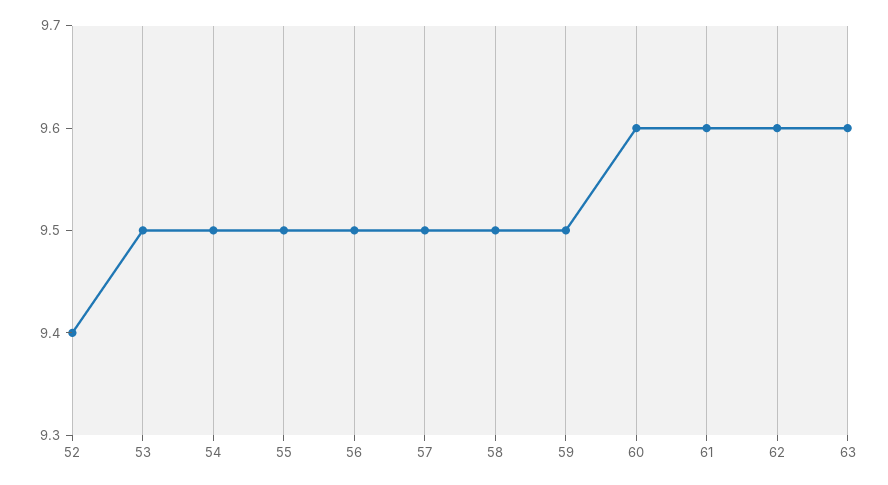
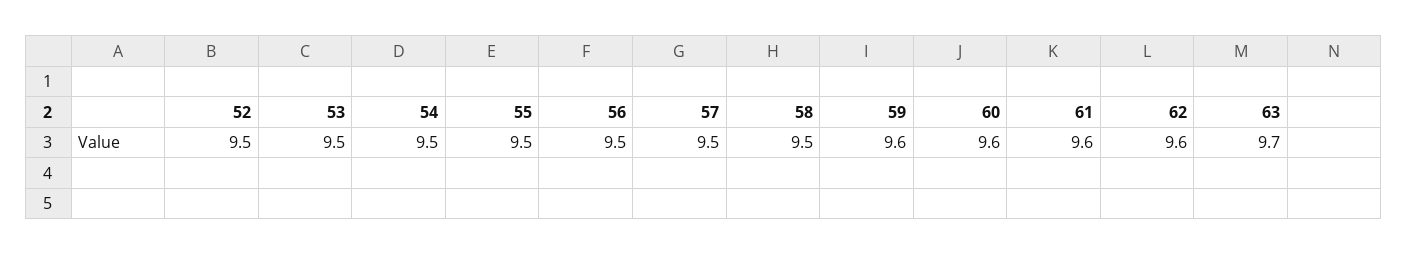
  {
-   "52": 9.4,
+   "52": 9.5,
    "53": 9.5,
    "54": 9.5,
    "55": 9.5,
    "56": 9.5,
    "57": 9.5,
    "58": 9.5,
-   "59": 9.5,
+   "59": 9.6,
    "60": 9.6,
    "61": 9.6,
    "62": 9.6,
-   "63": 9.6
+   "63": 9.7
  }

